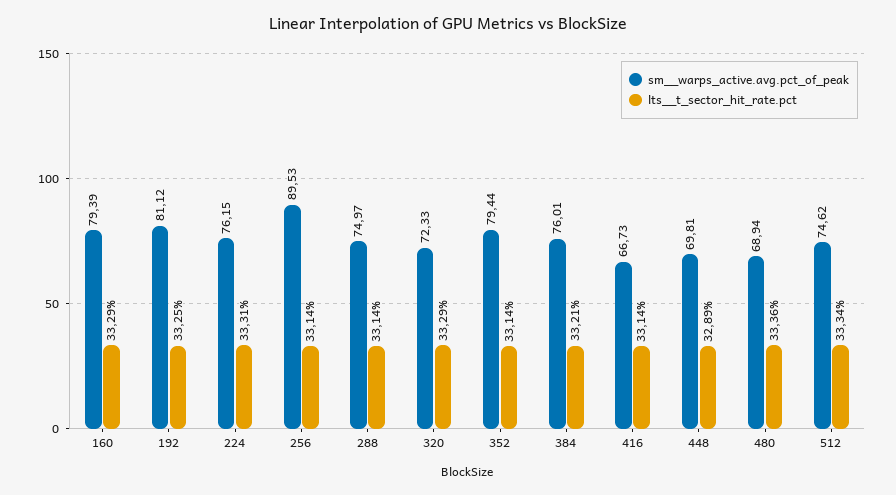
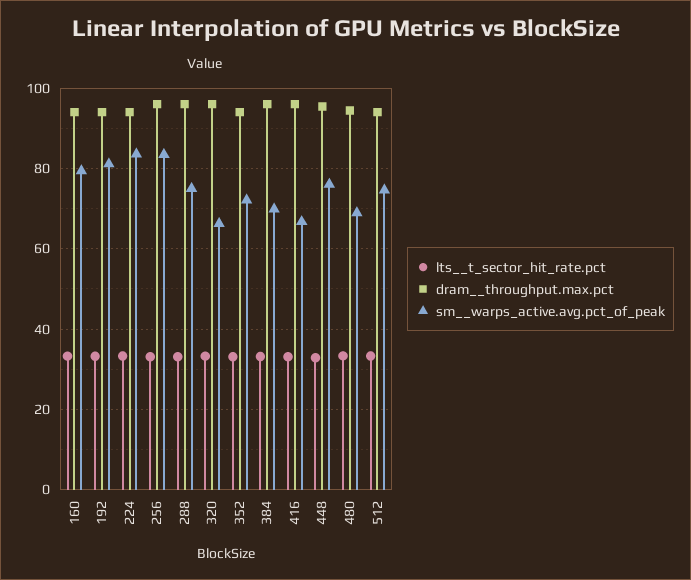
  {
    "sm__warps_active.avg.pct_of_peak": {
      "160": 79.39,
      "192": 81.12,
-     "224": 76.15,
+     "224": 84,
-     "256": 89.53,
+     "256": 84,
      "288": 74.97,
-     "320": 72.33,
+     "320": 66,
-     "352": 79.44,
+     "352": 72,
-     "384": 76.01,
+     "384": 70,
      "416": 66.73,
-     "448": 69.81,
+     "448": 76,
      "480": 68.94,
      "512": 74.62
    },
    "lts__t_sector_hit_rate.pct": {
      "160": 33.29,
      "192": 33.25,
      "224": 33.31,
      "256": 33.14,
      "288": 33.14,
      "320": 33.29,
      "352": 33.14,
      "384": 33.21,
      "416": 33.14,
      "448": 32.89,
      "480": 33.36,
      "512": 33.34
-   }
+   },
+   "dram__throughput.max.pct": {
+     "160": 94,
+     "192": 94,
+     "224": 94,
+     "256": 96,
+     "288": 96,
+     "320": 96,
+     "352": 94,
+     "384": 96,
+     "416": 96,
+     "448": 96,
+     "480": 94,
+     "512": 94
+   }
  }

